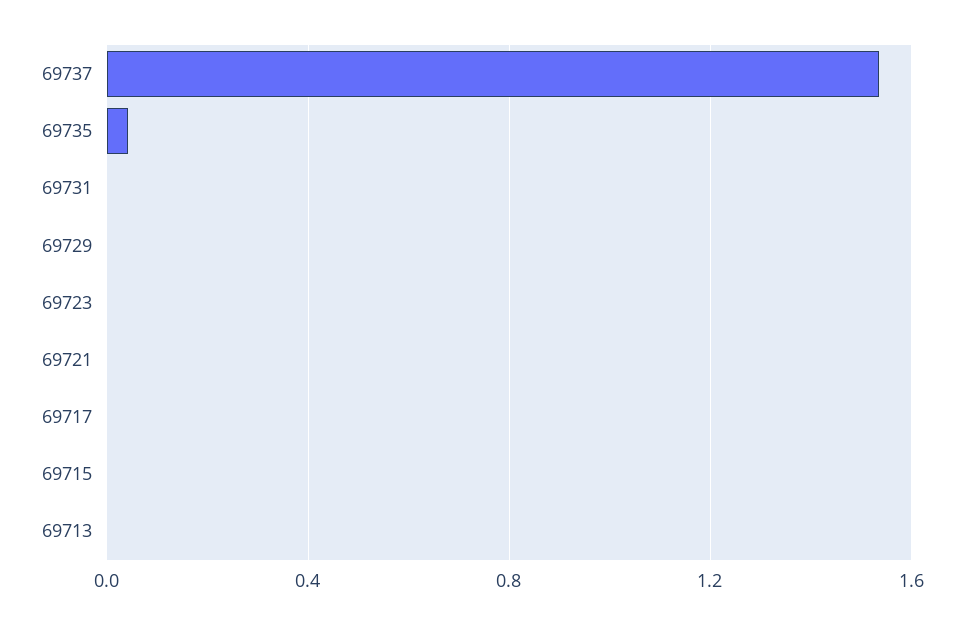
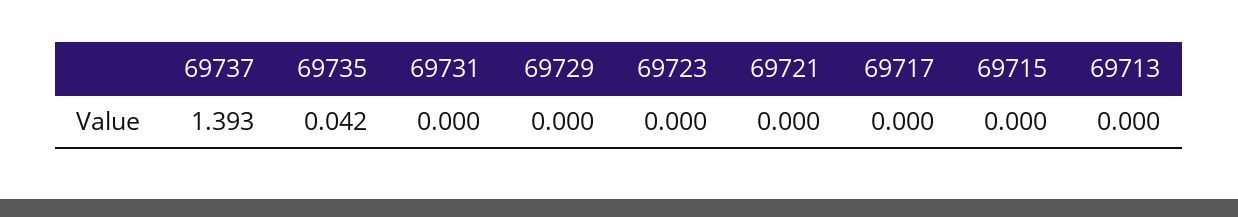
  {
-   "69737": 1.55,
+   "69737": 1.393,
    "69735": 0.042,
    "69731": 0,
    "69729": 0,
    "69723": 0,
    "69721": 0,
    "69717": 0,
    "69715": 0,
    "69713": 0
  }

